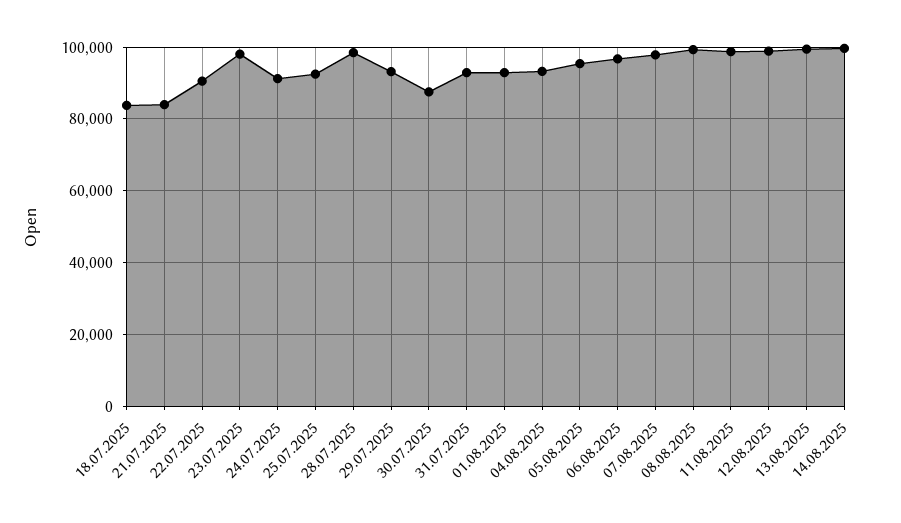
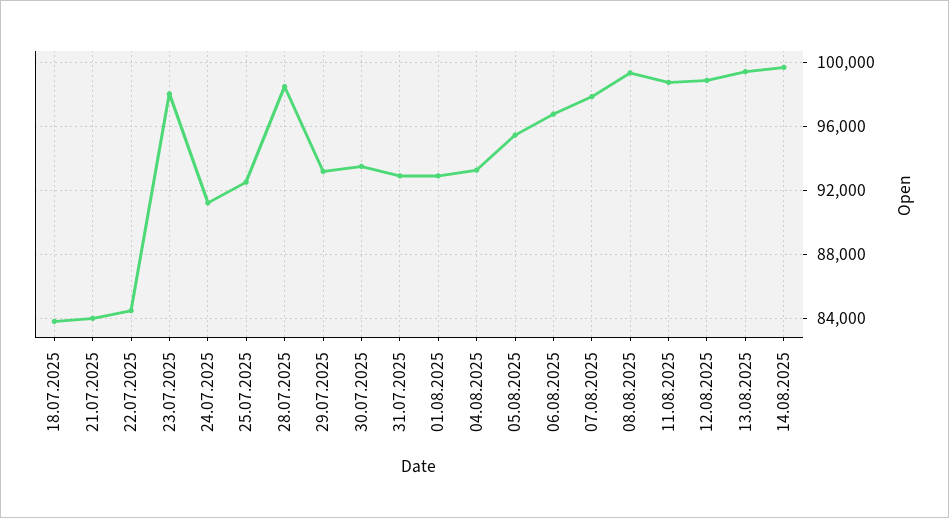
  {
    "18.07.2025": 84000,
    "21.07.2025": 84000,
-   "22.07.2025": 90000,
+   "22.07.2025": 84500,
    "23.07.2025": 98000,
    "24.07.2025": 91000,
    "25.07.2025": 92500,
    "28.07.2025": 98500,
    "29.07.2025": 93000,
-   "30.07.2025": 88000,
+   "30.07.2025": 93500,
    "31.07.2025": 93000,
    "01.08.2025": 93000,
    "04.08.2025": 93000,
    "05.08.2025": 95500,
    "06.08.2025": 96500,
    "07.08.2025": 98000,
    "08.08.2025": 99500,
    "11.08.2025": 98500,
    "12.08.2025": 99000,
    "13.08.2025": 99500,
    "14.08.2025": 99500
  }

